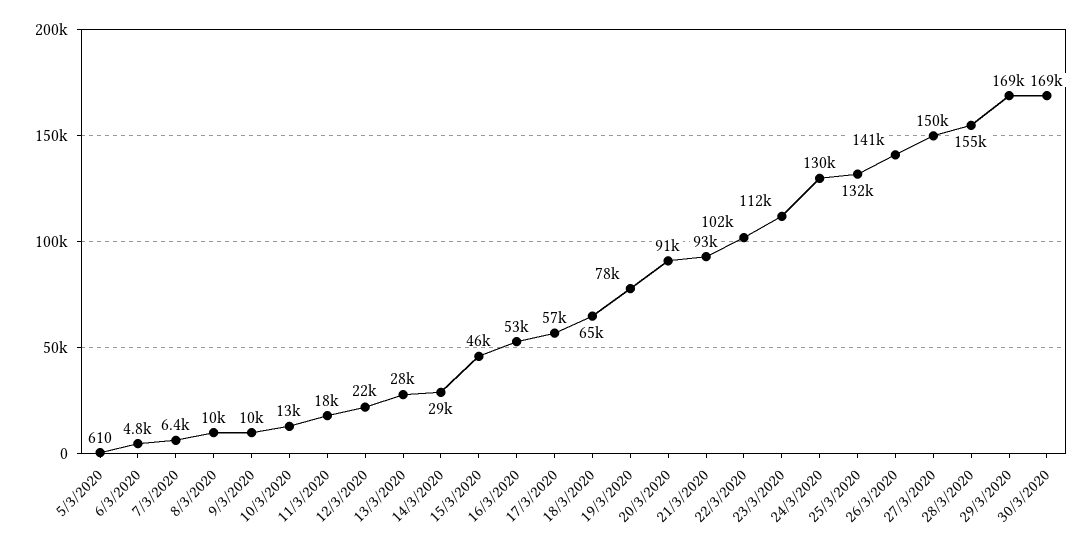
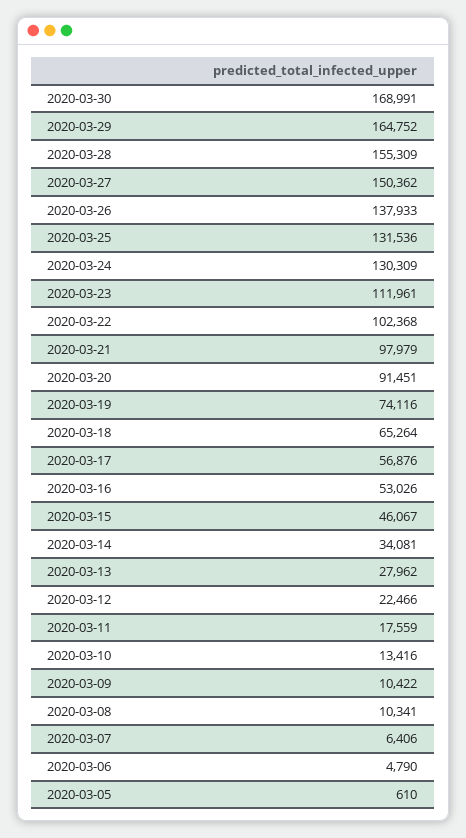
  {
    "5/3/2020": 610,
    "6/3/2020": 4790,
    "7/3/2020": 6406,
    "8/3/2020": 10341,
    "9/3/2020": 10422,
    "10/3/2020": 13416,
    "11/3/2020": 17559,
    "12/3/2020": 22466,
    "13/3/2020": 27962,
-   "14/3/2020": 29000,
+   "14/3/2020": 34081,
    "15/3/2020": 46067,
    "16/3/2020": 53026,
    "17/3/2020": 56876,
    "18/3/2020": 65264,
-   "19/3/2020": 78000,
+   "19/3/2020": 74116,
    "20/3/2020": 91451,
-   "21/3/2020": 93000,
+   "21/3/2020": 97979,
    "22/3/2020": 102368,
    "23/3/2020": 111961,
    "24/3/2020": 130309,
    "25/3/2020": 131536,
-   "26/3/2020": 141000,
+   "26/3/2020": 137933,
    "27/3/2020": 150362,
    "28/3/2020": 155309,
-   "29/3/2020": 169000,
+   "29/3/2020": 164752,
    "30/3/2020": 168991
  }

